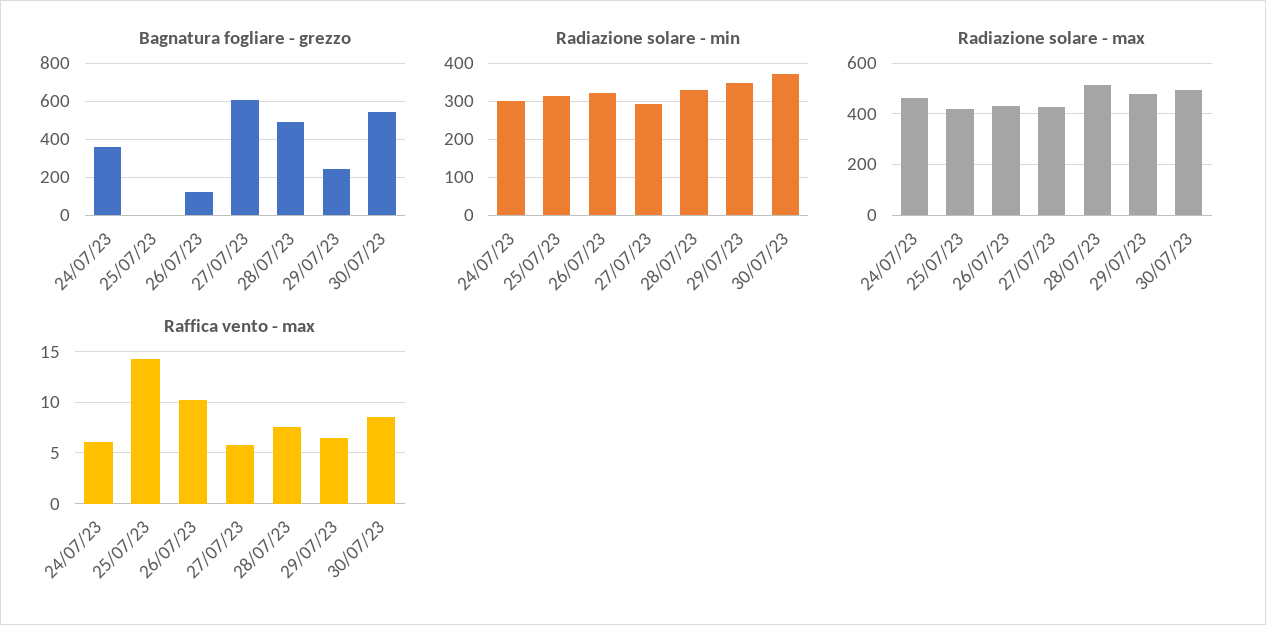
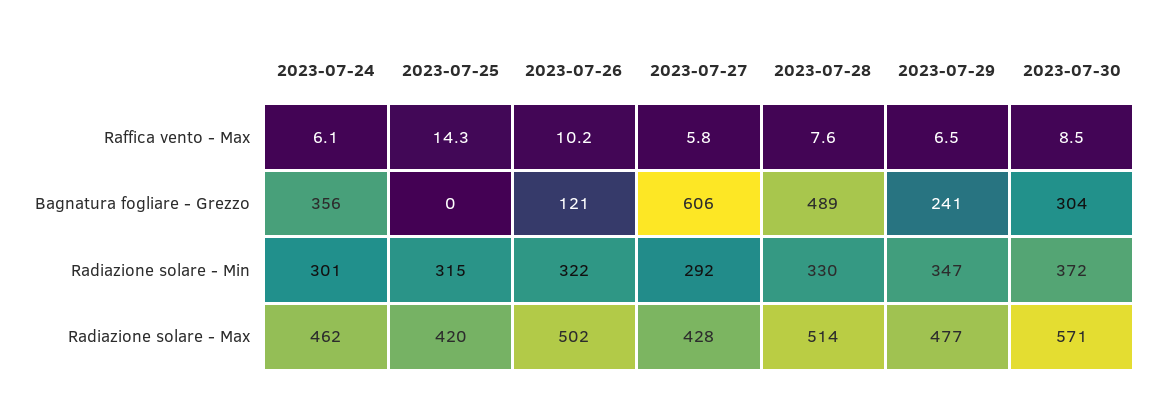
  {
    "Bagnatura fogliare - grezzo": {
      "24/07/23": 356,
      "25/07/23": 0,
      "26/07/23": 121,
      "27/07/23": 606,
      "28/07/23": 489,
      "29/07/23": 241,
-     "30/07/23": 550
+     "30/07/23": 304
    },
    "Radiazione solare - min": {
      "24/07/23": 301,
      "25/07/23": 315,
      "26/07/23": 322,
      "27/07/23": 292,
      "28/07/23": 330,
      "29/07/23": 347,
      "30/07/23": 372
    },
    "Radiazione solare - max": {
      "24/07/23": 462,
      "25/07/23": 420,
-     "26/07/23": 425,
+     "26/07/23": 502,
      "27/07/23": 428,
      "28/07/23": 514,
      "29/07/23": 477,
-     "30/07/23": 500
+     "30/07/23": 571
    },
    "Raffica vento - max": {
      "24/07/23": 6.1,
      "25/07/23": 14.3,
      "26/07/23": 10.2,
      "27/07/23": 5.8,
      "28/07/23": 7.6,
      "29/07/23": 6.5,
      "30/07/23": 8.5
    }
  }

